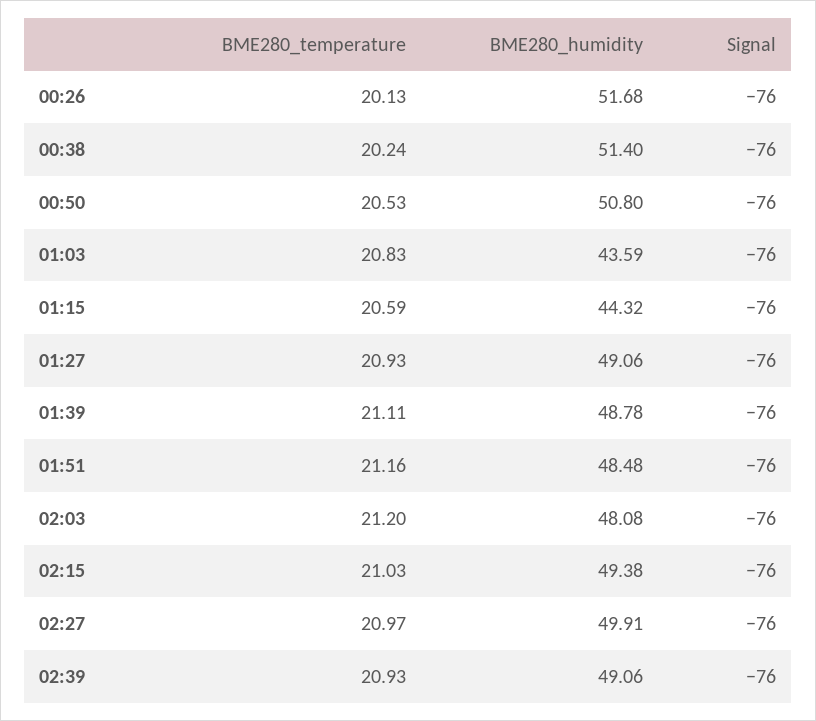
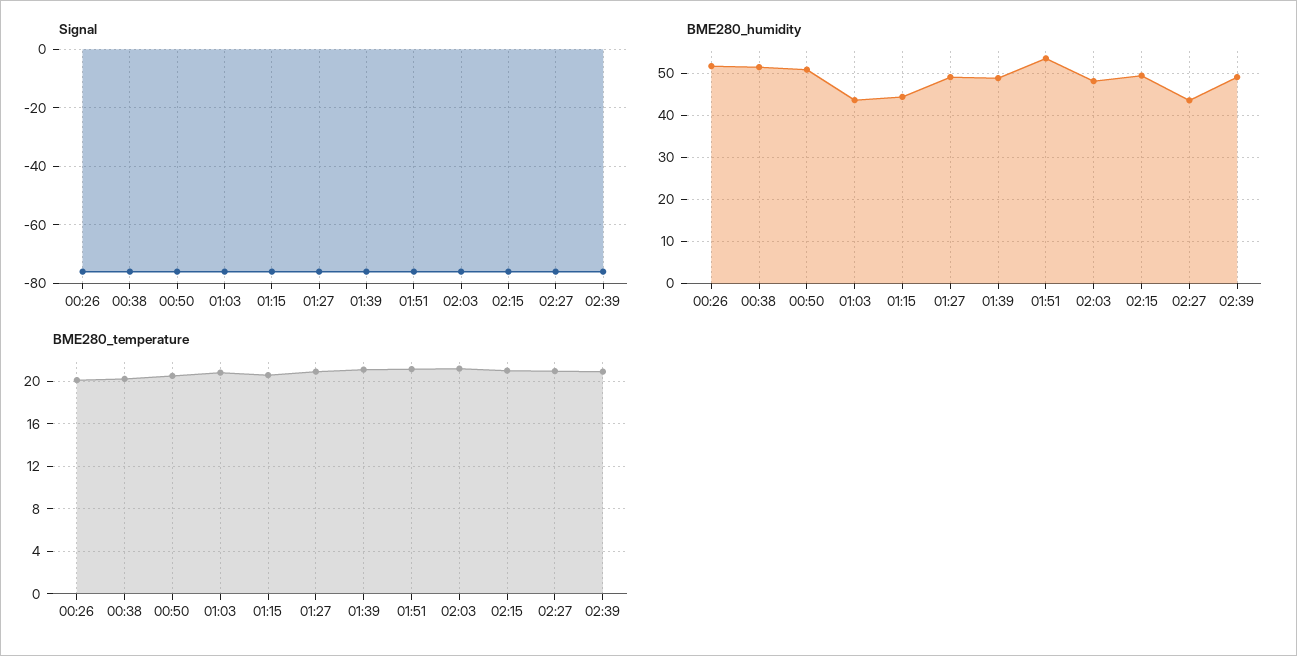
  {
    "BME280_temperature": {
      "00:26": 20.13,
      "00:38": 20.24,
      "00:50": 20.53,
      "01:03": 20.83,
      "01:15": 20.59,
      "01:27": 20.93,
      "01:39": 21.11,
      "01:51": 21.16,
      "02:03": 21.2,
      "02:15": 21.03,
      "02:27": 20.97,
      "02:39": 20.93
    },
    "BME280_humidity": {
      "00:26": 51.68,
      "00:38": 51.4,
      "00:50": 50.8,
      "01:03": 43.59,
      "01:15": 44.32,
      "01:27": 49.06,
      "01:39": 48.78,
-     "01:51": 48.48,
+     "01:51": 54,
      "02:03": 48.08,
      "02:15": 49.38,
-     "02:27": 49.91,
+     "02:27": 44,
      "02:39": 49.06
    },
    "Signal": {
      "00:26": -76,
      "00:38": -76,
      "00:50": -76,
      "01:03": -76,
      "01:15": -76,
      "01:27": -76,
      "01:39": -76,
      "01:51": -76,
      "02:03": -76,
      "02:15": -76,
      "02:27": -76,
      "02:39": -76
    }
  }

